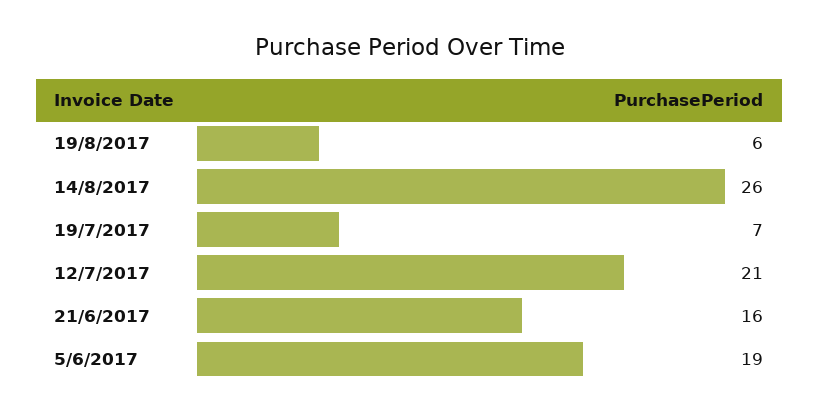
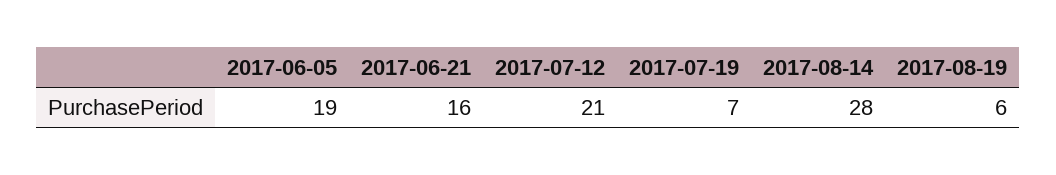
  {
    "19/8/2017": 6,
-   "14/8/2017": 26,
+   "14/8/2017": 28,
    "19/7/2017": 7,
    "12/7/2017": 21,
    "21/6/2017": 16,
    "5/6/2017": 19
  }

